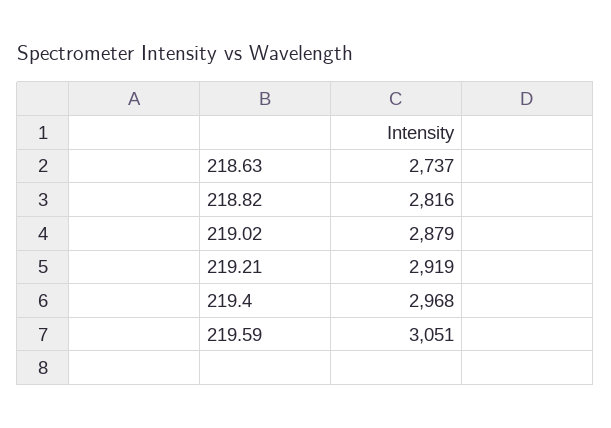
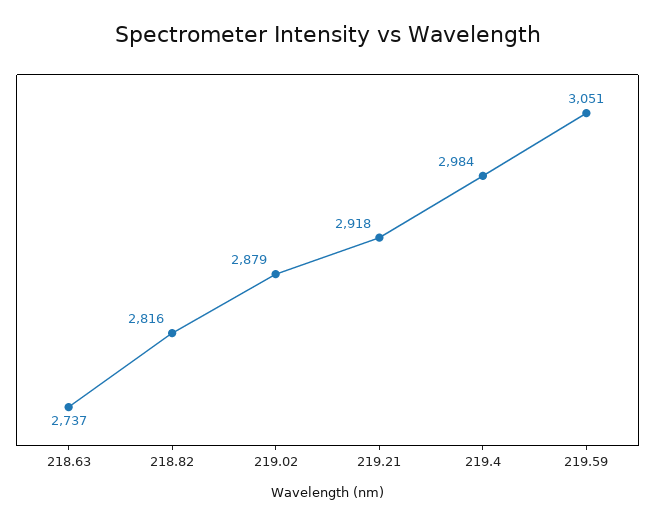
  {
    "218.63": 2737,
    "218.82": 2816,
    "219.02": 2879,
-   "219.21": 2919,
+   "219.21": 2918,
-   "219.4": 2968,
+   "219.4": 2984,
    "219.59": 3051
  }

